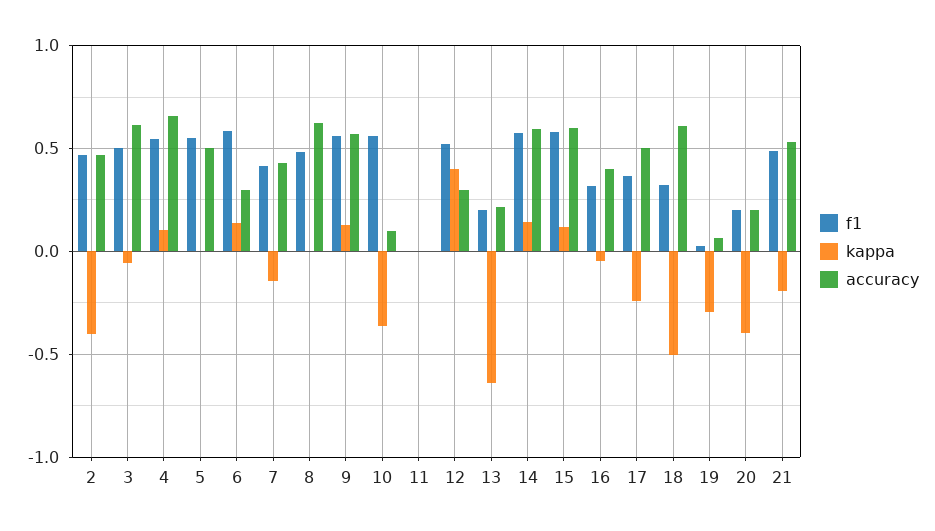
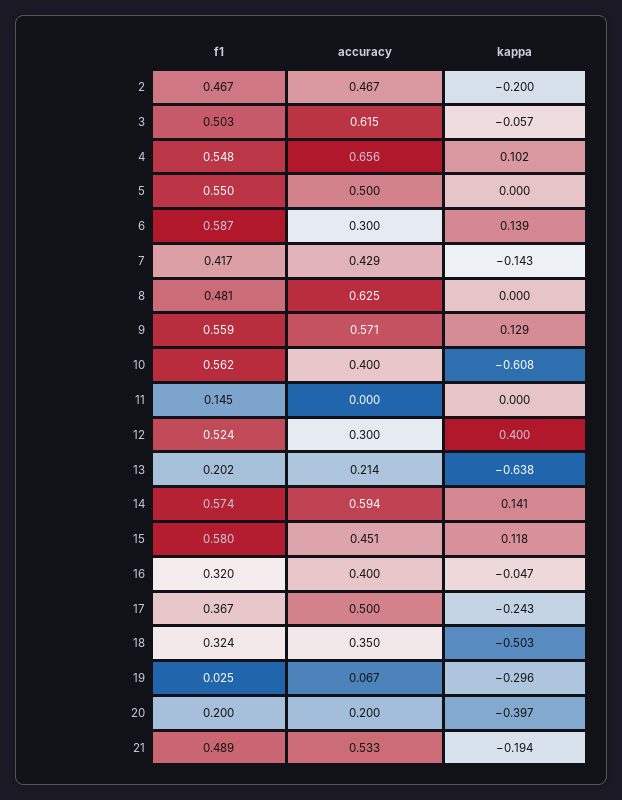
  {
    "f1": {
      "2": 0.467,
      "3": 0.503,
      "4": 0.548,
      "5": 0.55,
      "6": 0.587,
      "7": 0.417,
      "8": 0.481,
      "9": 0.559,
      "10": 0.562,
-     "11": 0,
+     "11": 0.145,
      "12": 0.524,
      "13": 0.202,
      "14": 0.574,
      "15": 0.58,
      "16": 0.32,
      "17": 0.367,
      "18": 0.324,
      "19": 0.025,
      "20": 0.2,
      "21": 0.489
    },
    "kappa": {
-     "2": -0.4,
+     "2": -0.2,
      "3": -0.057,
      "4": 0.102,
      "5": 0,
      "6": 0.139,
      "7": -0.143,
      "8": 0,
      "9": 0.129,
-     "10": -0.35,
+     "10": -0.608,
      "11": 0,
      "12": 0.4,
      "13": -0.638,
      "14": 0.141,
      "15": 0.118,
      "16": -0.047,
      "17": -0.243,
      "18": -0.503,
      "19": -0.296,
      "20": -0.397,
      "21": -0.194
    },
    "accuracy": {
      "2": 0.467,
      "3": 0.615,
      "4": 0.656,
      "5": 0.5,
      "6": 0.3,
      "7": 0.429,
      "8": 0.625,
      "9": 0.571,
-     "10": 0.1,
+     "10": 0.4,
      "11": 0,
      "12": 0.3,
      "13": 0.214,
      "14": 0.594,
-     "15": 0.6,
+     "15": 0.451,
      "16": 0.4,
      "17": 0.5,
-     "18": 0.6,
+     "18": 0.35,
      "19": 0.067,
      "20": 0.2,
      "21": 0.533
    }
  }

